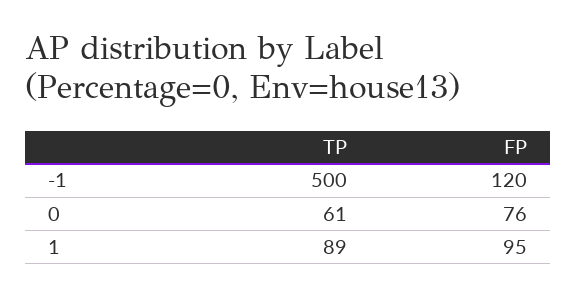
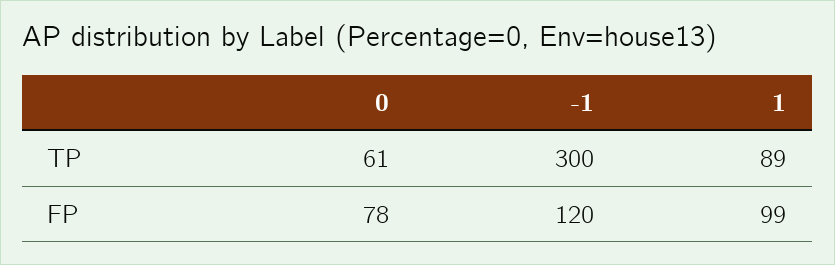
  {
    "TP": {
-     "-1": 500,
+     "-1": 300,
      "0": 61,
      "1": 89
    },
    "FP": {
      "-1": 120,
-     "0": 76,
+     "0": 78,
-     "1": 95
+     "1": 99
    }
  }

